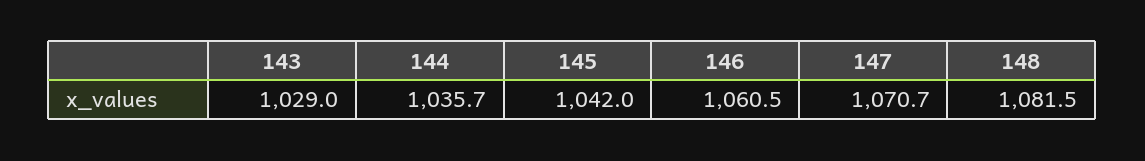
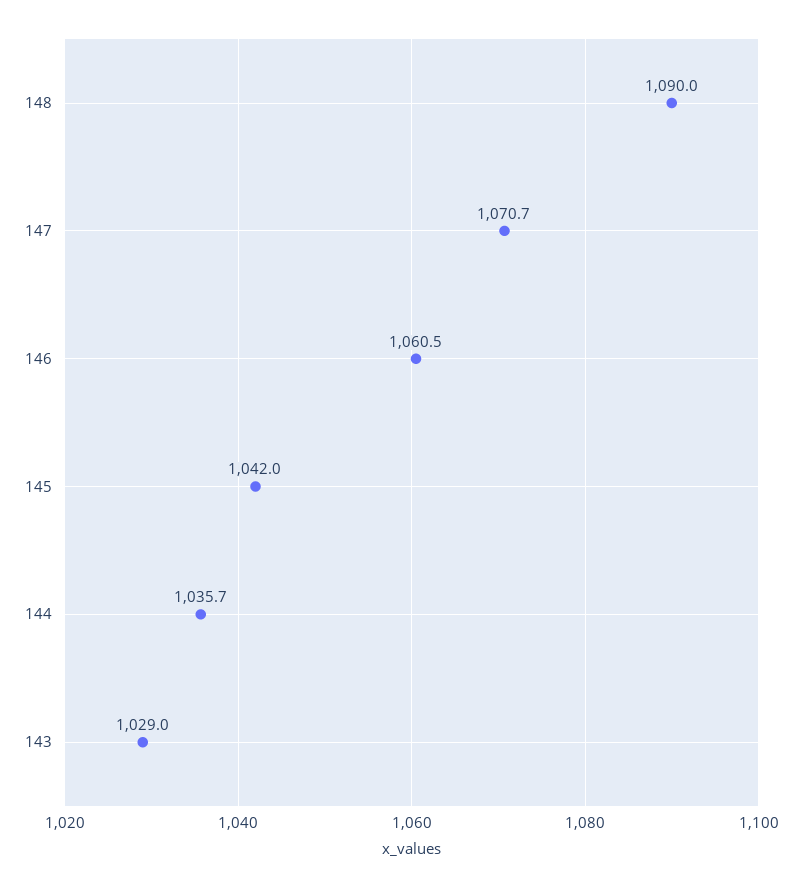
  {
    "143": 1029,
    "144": 1035.7,
    "145": 1042,
    "146": 1060.5,
    "147": 1070.7,
-   "148": 1081.5
+   "148": 1090
  }

